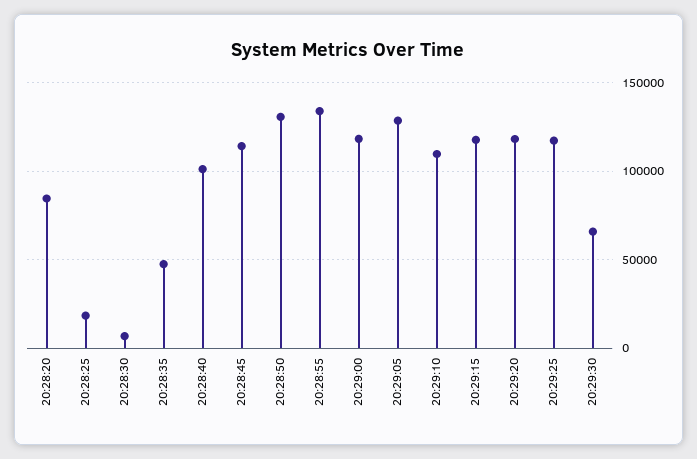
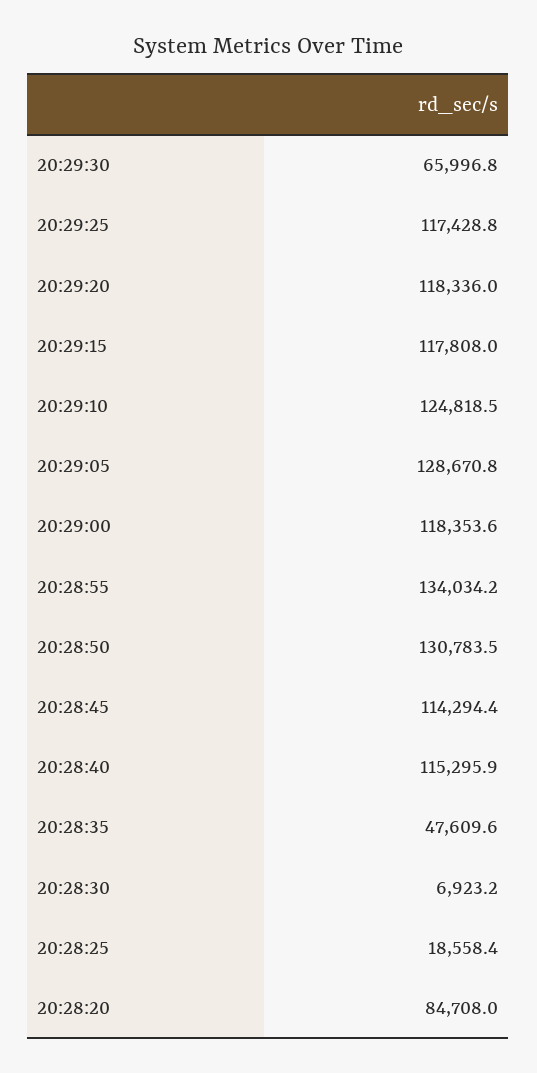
  {
    "20:28:20": 84708,
    "20:28:25": 18558.4,
    "20:28:30": 6923.2,
    "20:28:35": 47609.6,
-   "20:28:40": 100000,
+   "20:28:40": 115295.9,
    "20:28:45": 114294.4,
    "20:28:50": 130783.5,
    "20:28:55": 134034.2,
    "20:29:00": 118353.6,
    "20:29:05": 128670.8,
-   "20:29:10": 110000,
+   "20:29:10": 124818.5,
    "20:29:15": 117808,
    "20:29:20": 118336,
    "20:29:25": 117428.8,
    "20:29:30": 65996.8
  }

